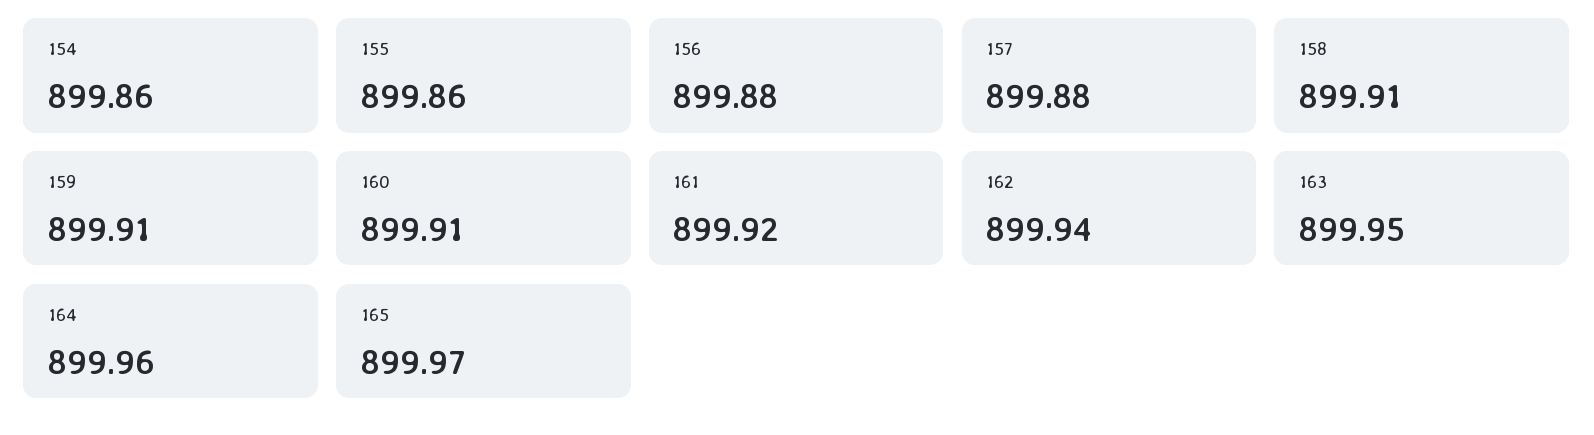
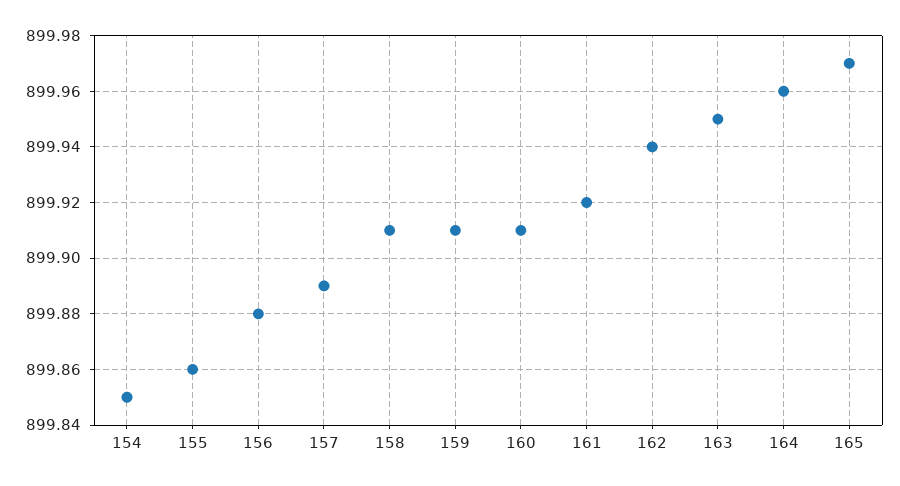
  {
-   "154": 899.86,
+   "154": 899.85,
    "155": 899.86,
    "156": 899.88,
-   "157": 899.88,
+   "157": 899.89,
    "158": 899.91,
    "159": 899.91,
    "160": 899.91,
    "161": 899.92,
    "162": 899.94,
    "163": 899.95,
    "164": 899.96,
    "165": 899.97
  }

